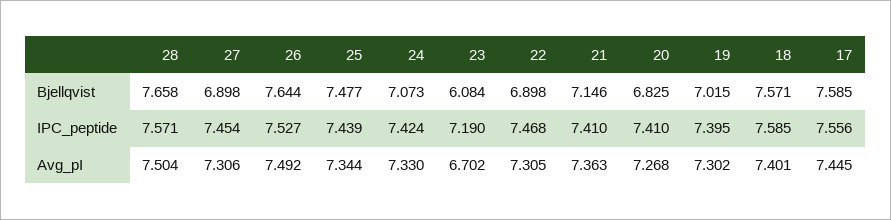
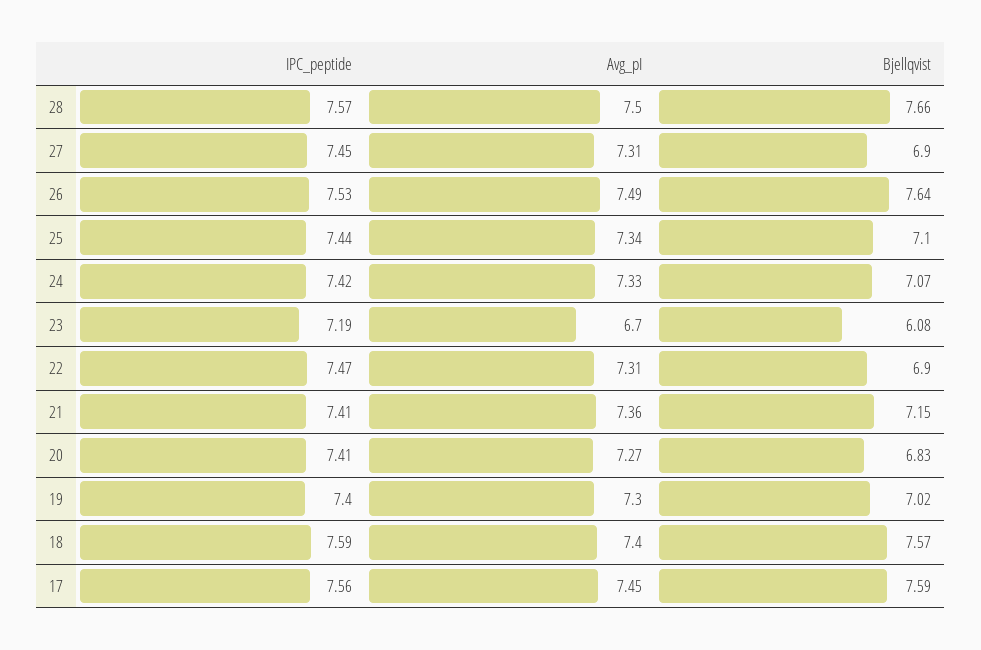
  {
    "28": {
      "Bjellqvist": 7.658,
      "IPC_peptide": 7.571,
      "Avg_pI": 7.504
    },
    "27": {
      "Bjellqvist": 6.898,
      "IPC_peptide": 7.454,
      "Avg_pI": 7.306
    },
    "26": {
      "Bjellqvist": 7.644,
      "IPC_peptide": 7.527,
      "Avg_pI": 7.492
    },
    "25": {
-     "Bjellqvist": 7.477,
+     "Bjellqvist": 7.1,
      "IPC_peptide": 7.439,
      "Avg_pI": 7.344
    },
    "24": {
      "Bjellqvist": 7.073,
      "IPC_peptide": 7.424,
      "Avg_pI": 7.33
    },
    "23": {
      "Bjellqvist": 6.084,
      "IPC_peptide": 7.19,
      "Avg_pI": 6.702
    },
    "22": {
      "Bjellqvist": 6.898,
      "IPC_peptide": 7.468,
      "Avg_pI": 7.305
    },
    "21": {
      "Bjellqvist": 7.146,
      "IPC_peptide": 7.41,
      "Avg_pI": 7.363
    },
    "20": {
      "Bjellqvist": 6.825,
      "IPC_peptide": 7.41,
      "Avg_pI": 7.268
    },
    "19": {
      "Bjellqvist": 7.015,
      "IPC_peptide": 7.395,
      "Avg_pI": 7.302
    },
    "18": {
      "Bjellqvist": 7.571,
      "IPC_peptide": 7.585,
      "Avg_pI": 7.401
    },
    "17": {
      "Bjellqvist": 7.585,
      "IPC_peptide": 7.556,
      "Avg_pI": 7.445
    }
  }

